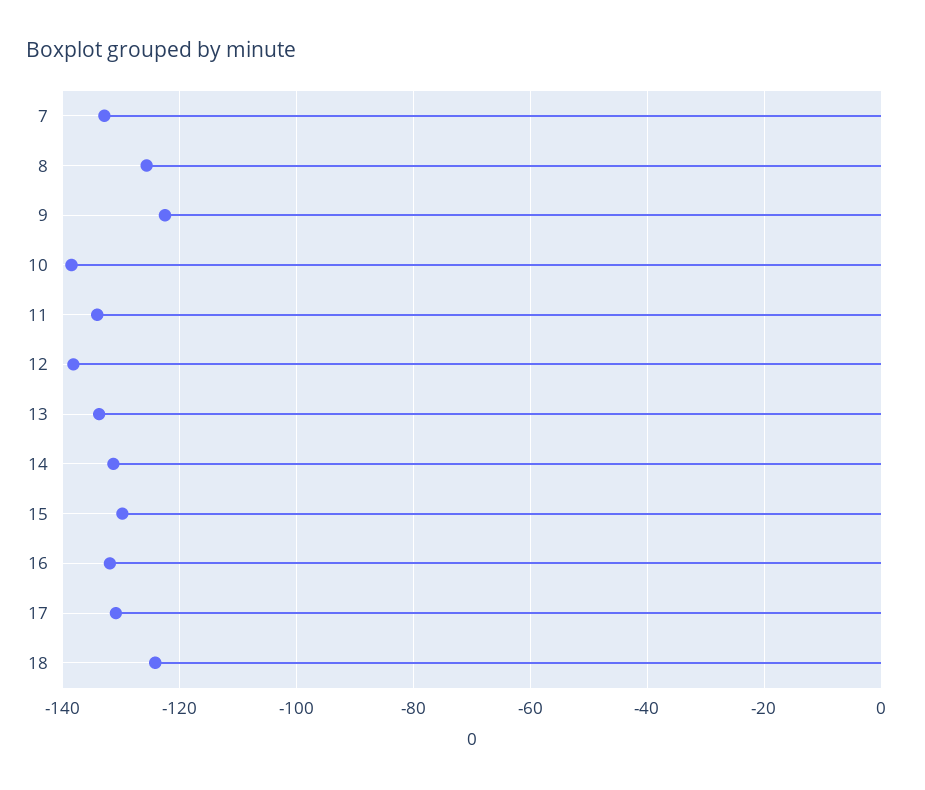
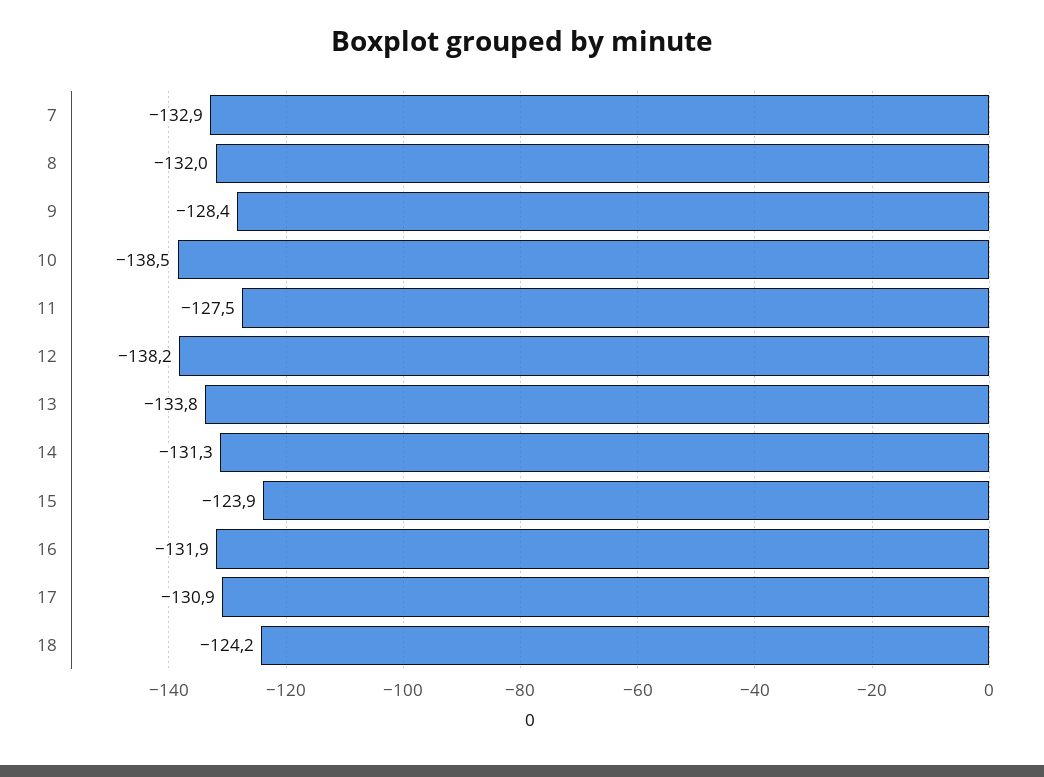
  {
    "7": -132.9,
-   "8": -126,
+   "8": -132,
-   "9": -122,
+   "9": -128.4,
    "10": -138.5,
-   "11": -134,
+   "11": -127.5,
    "12": -138.2,
    "13": -133.8,
    "14": -131.3,
-   "15": -130,
+   "15": -123.9,
    "16": -131.9,
    "17": -130.9,
    "18": -124.2
  }

